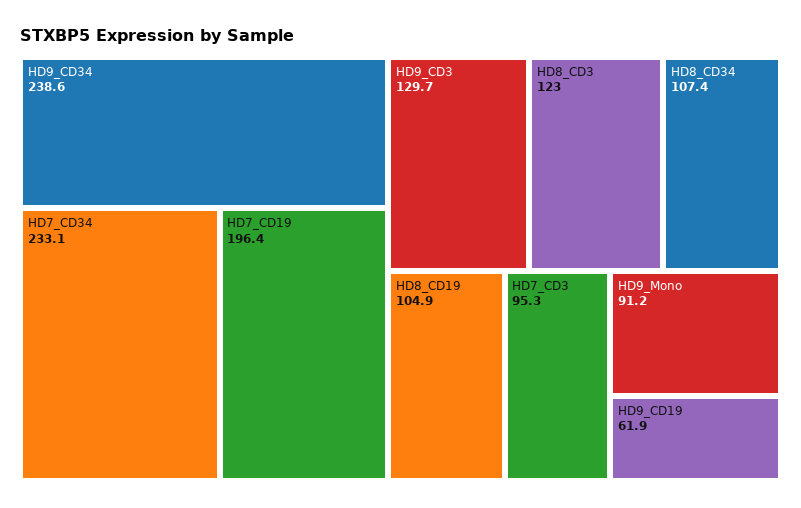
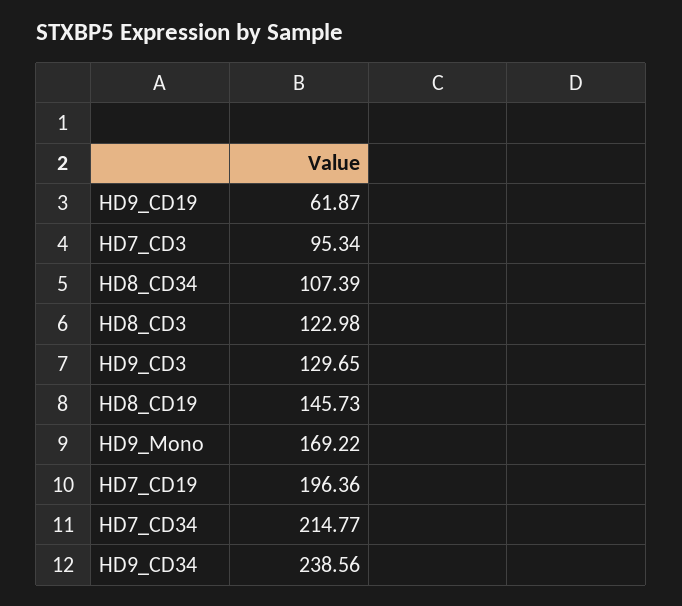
  {
    "HD9_CD34": 238.56,
-   "HD7_CD34": 233.1,
+   "HD7_CD34": 214.77,
    "HD7_CD19": 196.36,
    "HD9_CD3": 129.65,
    "HD8_CD3": 122.98,
    "HD8_CD34": 107.39,
-   "HD8_CD19": 104.9,
+   "HD8_CD19": 145.73,
    "HD7_CD3": 95.34,
-   "HD9_Mono": 91.2,
+   "HD9_Mono": 169.22,
    "HD9_CD19": 61.87
  }

